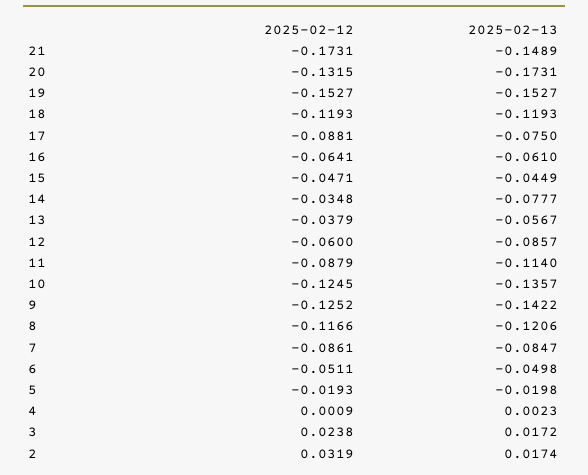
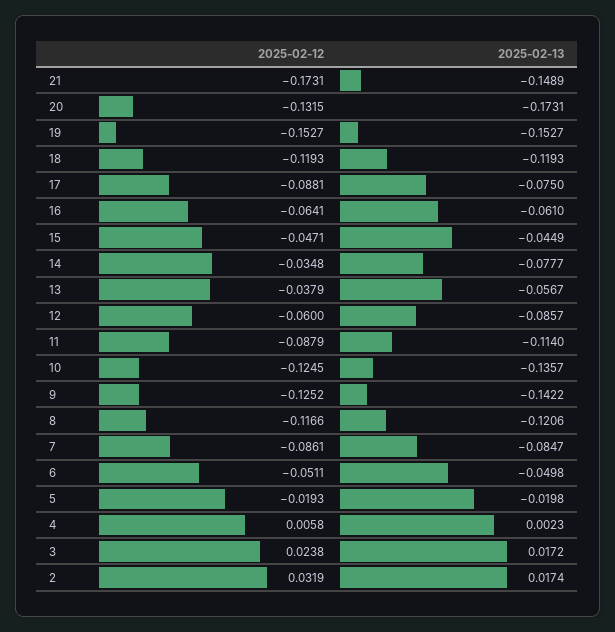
  {
    "2025-02-12": {
      "21": -0.1731,
      "20": -0.1315,
      "19": -0.1527,
      "18": -0.1193,
      "17": -0.0881,
      "16": -0.0641,
      "15": -0.0471,
      "14": -0.0348,
      "13": -0.0379,
      "12": -0.06,
      "11": -0.0879,
      "10": -0.1245,
      "9": -0.1252,
      "8": -0.1166,
      "7": -0.0861,
      "6": -0.0511,
      "5": -0.0193,
-     "4": 0.0009,
+     "4": 0.0058,
      "3": 0.0238,
      "2": 0.0319
    },
    "2025-02-13": {
      "21": -0.1489,
      "20": -0.1731,
      "19": -0.1527,
      "18": -0.1193,
      "17": -0.075,
      "16": -0.061,
      "15": -0.0449,
      "14": -0.0777,
      "13": -0.0567,
      "12": -0.0857,
      "11": -0.114,
      "10": -0.1357,
      "9": -0.1422,
      "8": -0.1206,
      "7": -0.0847,
      "6": -0.0498,
      "5": -0.0198,
      "4": 0.0023,
      "3": 0.0172,
      "2": 0.0174
    }
  }

